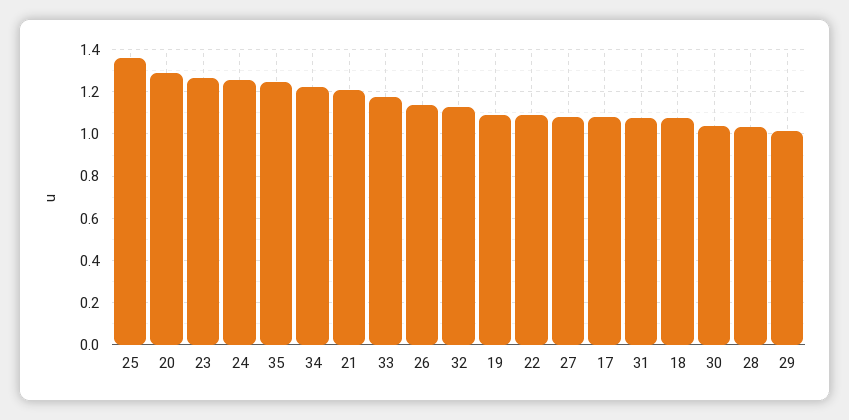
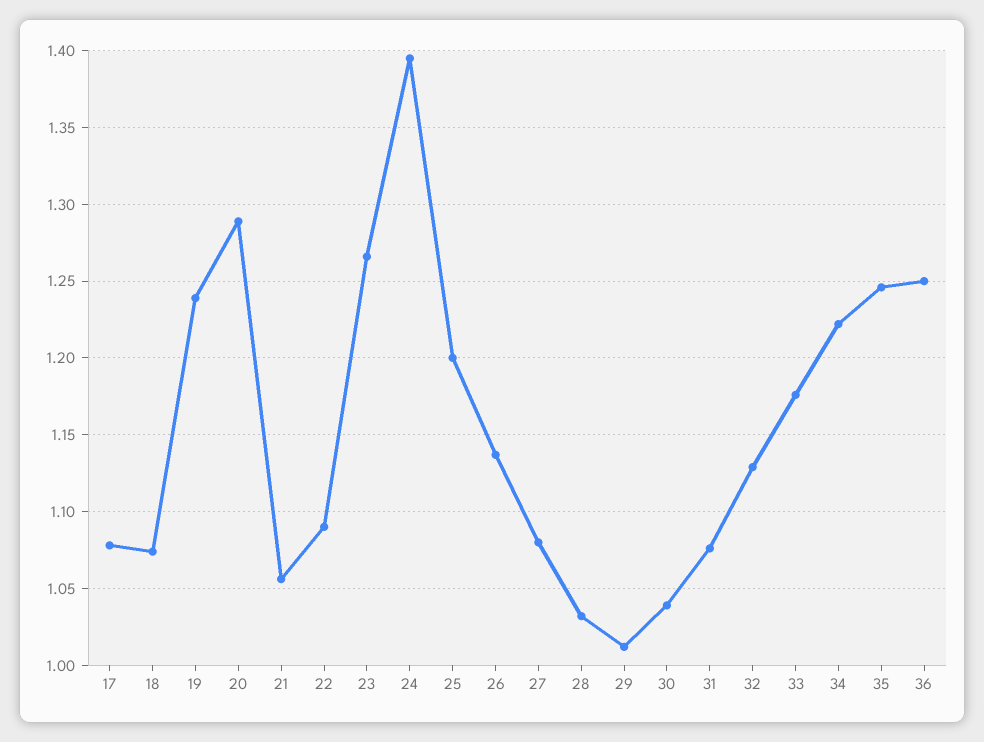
  {
-   "25": 1.35,
+   "25": 1.2,
    "20": 1.29,
    "23": 1.265,
-   "24": 1.25,
+   "24": 1.395,
    "35": 1.245,
    "34": 1.22,
-   "21": 1.2,
+   "21": 1.055,
    "33": 1.175,
    "26": 1.135,
    "32": 1.13,
-   "19": 1.1,
+   "19": 1.24,
    "22": 1.09,
    "27": 1.08,
    "17": 1.08,
    "31": 1.075,
    "18": 1.075,
    "30": 1.04,
    "28": 1.03,
-   "29": 1.01
+   "29": 1.01,
+   "36": 1.25
  }

